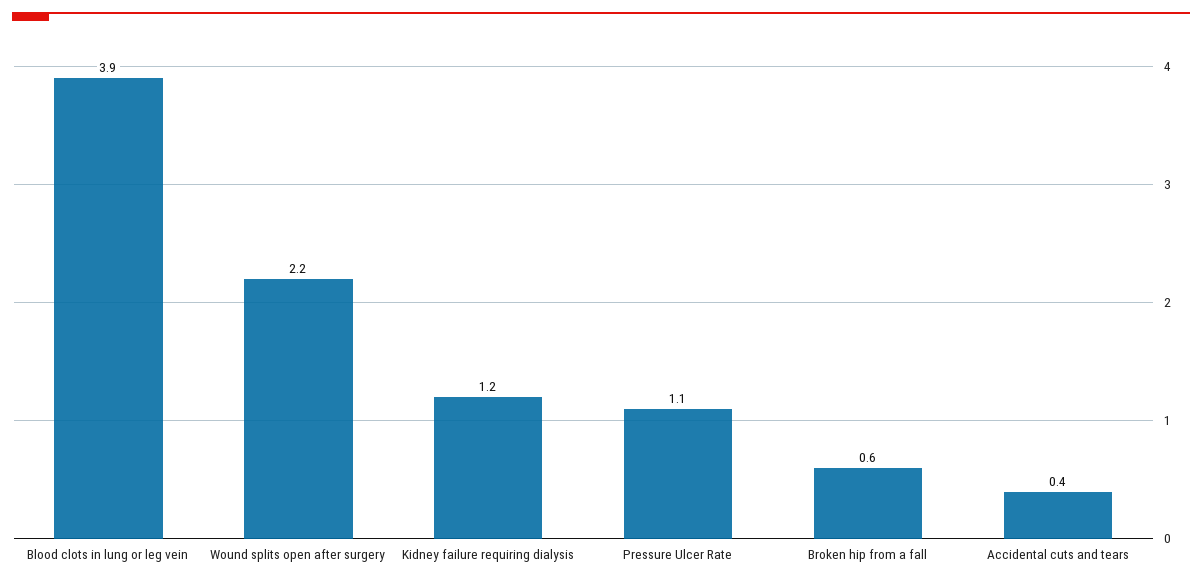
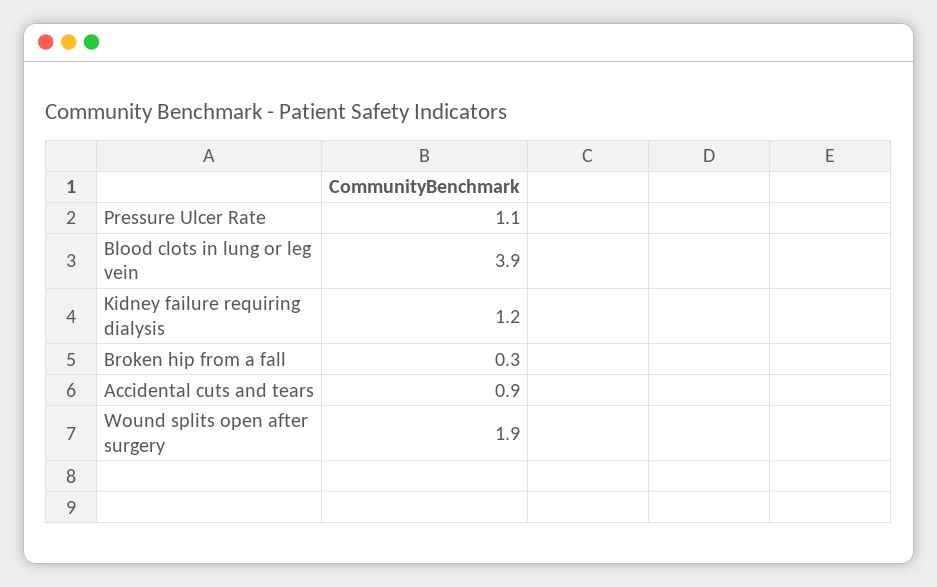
  {
    "Blood clots in lung or leg vein": 3.9,
-   "Wound splits open after surgery": 2.2,
+   "Wound splits open after surgery": 1.9,
    "Kidney failure requiring dialysis": 1.2,
    "Pressure Ulcer Rate": 1.1,
-   "Broken hip from a fall": 0.6,
+   "Broken hip from a fall": 0.3,
-   "Accidental cuts and tears": 0.4
+   "Accidental cuts and tears": 0.9
  }

